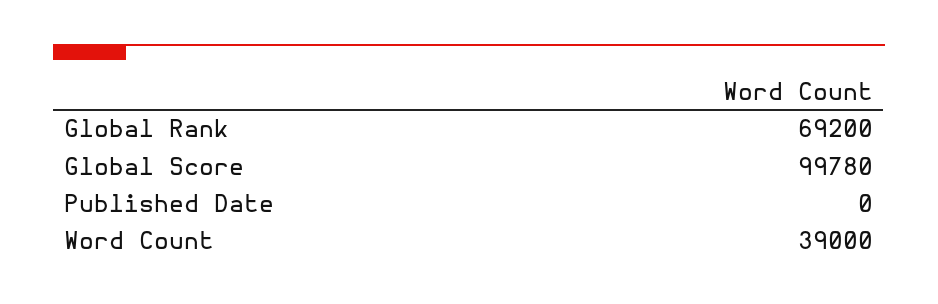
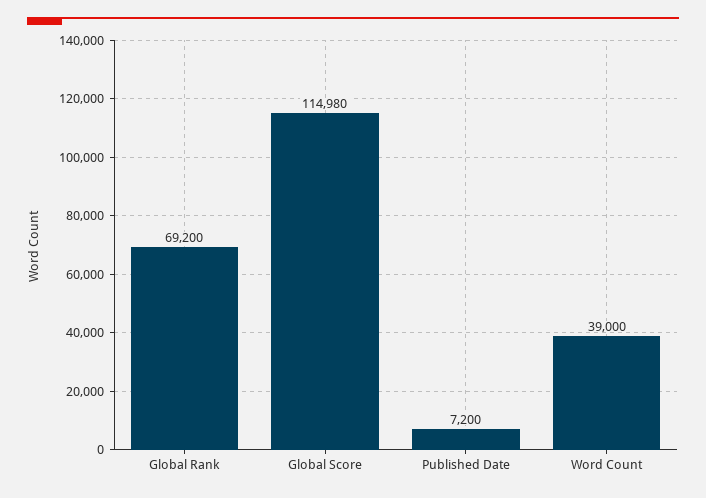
  {
    "Global Rank": 69200,
-   "Global Score": 99780,
+   "Global Score": 114980,
-   "Published Date": 0,
+   "Published Date": 7200,
    "Word Count": 39000
  }

